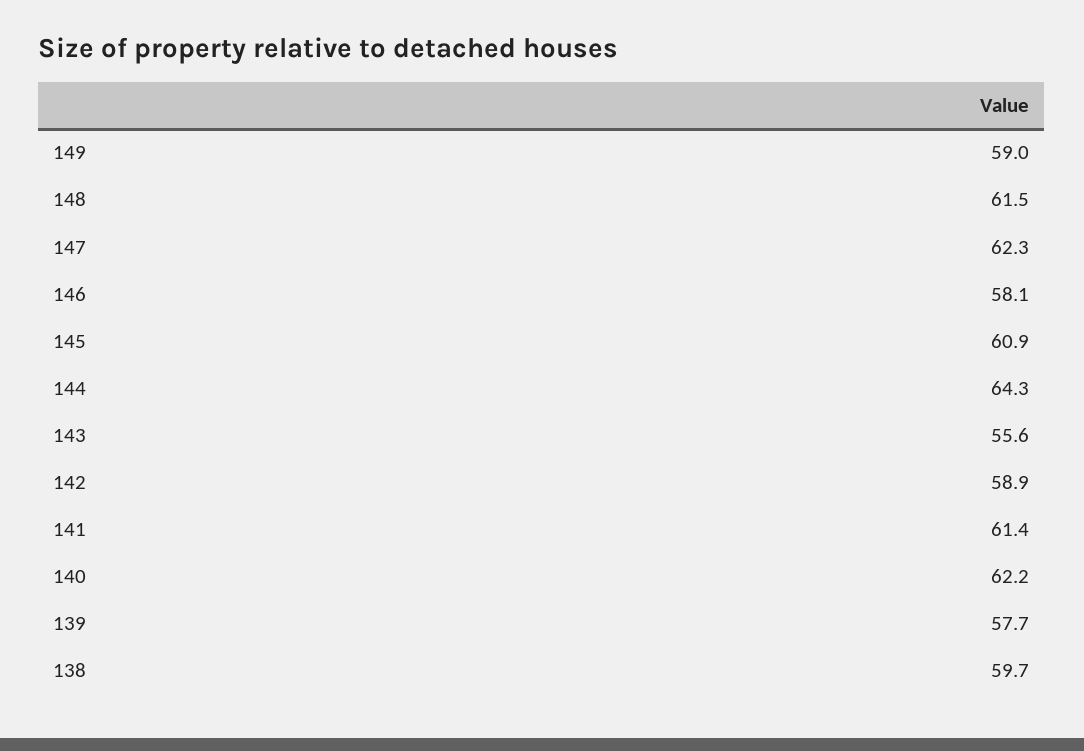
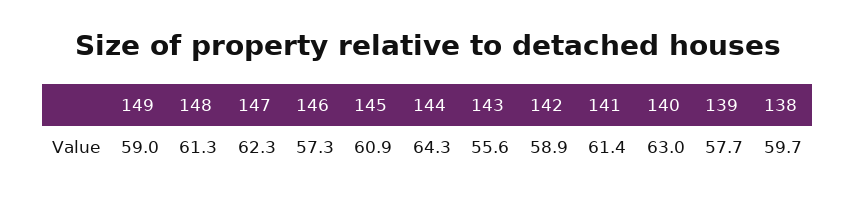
  {
    "149": 59,
-   "148": 61.5,
+   "148": 61.3,
    "147": 62.3,
-   "146": 58.1,
+   "146": 57.3,
    "145": 60.9,
    "144": 64.3,
    "143": 55.6,
    "142": 58.9,
    "141": 61.4,
-   "140": 62.2,
+   "140": 63,
    "139": 57.7,
    "138": 59.7
  }

